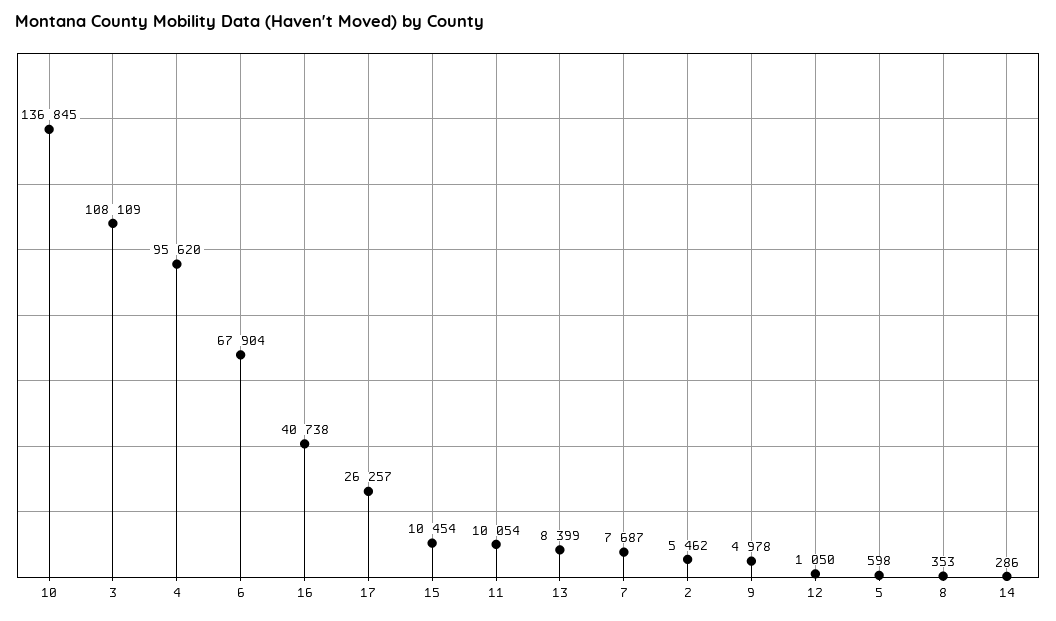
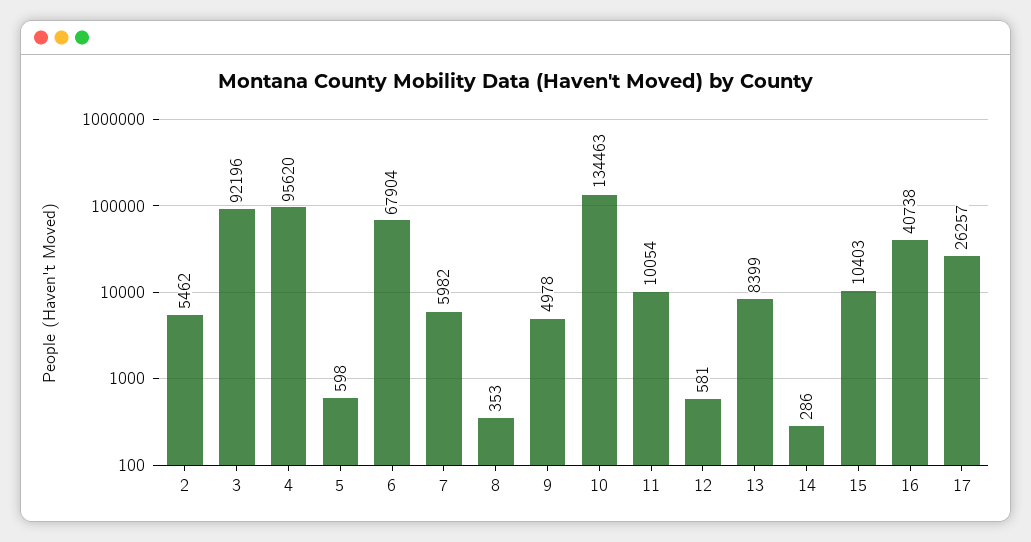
  {
-   "10": 136845,
+   "10": 134463,
-   "3": 108109,
+   "3": 92196,
    "4": 95620,
    "6": 67904,
    "16": 40738,
    "17": 26257,
-   "15": 10454,
+   "15": 10403,
    "11": 10054,
    "13": 8399,
-   "7": 7687,
+   "7": 5982,
    "2": 5462,
    "9": 4978,
-   "12": 1050,
+   "12": 581,
    "5": 598,
    "8": 353,
    "14": 286
  }

